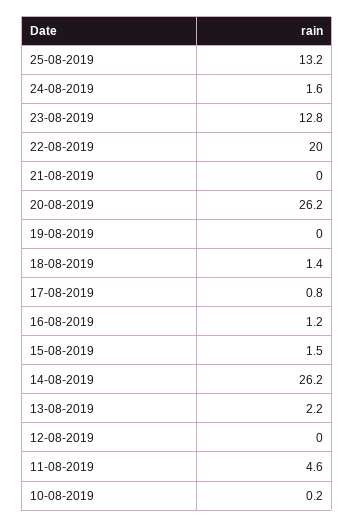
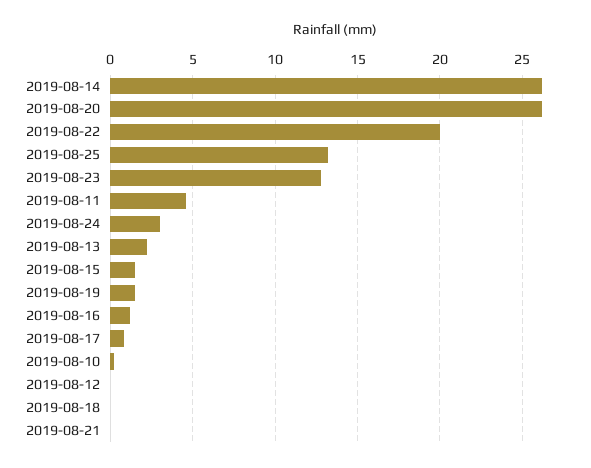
  {
    "25-08-2019": 13.2,
-   "24-08-2019": 1.6,
+   "24-08-2019": 3,
    "23-08-2019": 12.8,
    "22-08-2019": 20,
    "21-08-2019": 0,
    "20-08-2019": 26.2,
-   "19-08-2019": 0,
+   "19-08-2019": 1.5,
-   "18-08-2019": 1.4,
+   "18-08-2019": 0,
    "17-08-2019": 0.8,
    "16-08-2019": 1.2,
    "15-08-2019": 1.5,
    "14-08-2019": 26.2,
    "13-08-2019": 2.2,
    "12-08-2019": 0,
    "11-08-2019": 4.6,
    "10-08-2019": 0.2
  }

